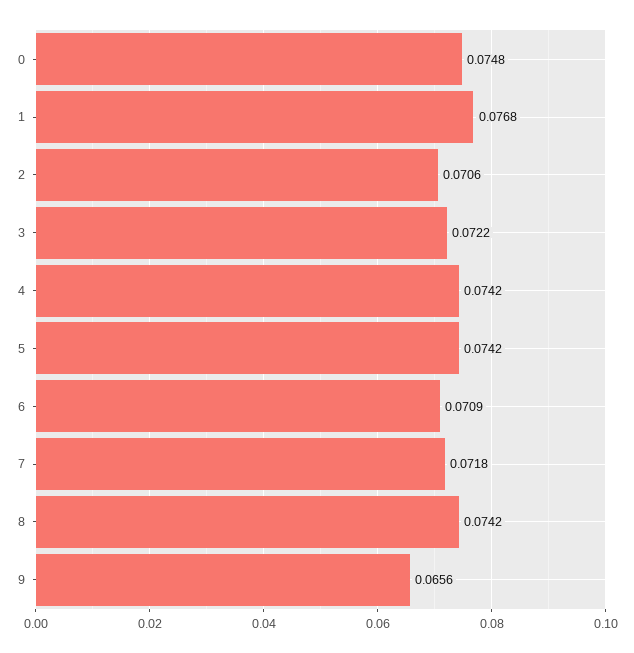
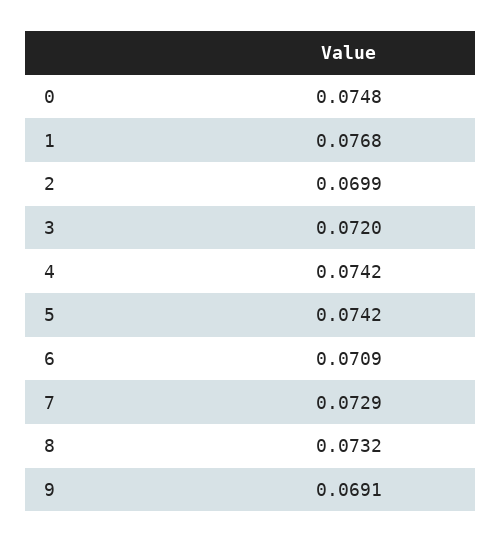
  {
    "0": 0.0748,
    "1": 0.0768,
-   "2": 0.0706,
+   "2": 0.0699,
-   "3": 0.0722,
+   "3": 0.072,
    "4": 0.0742,
    "5": 0.0742,
    "6": 0.0709,
-   "7": 0.0718,
+   "7": 0.0729,
-   "8": 0.0742,
+   "8": 0.0732,
-   "9": 0.0656
+   "9": 0.0691
  }

